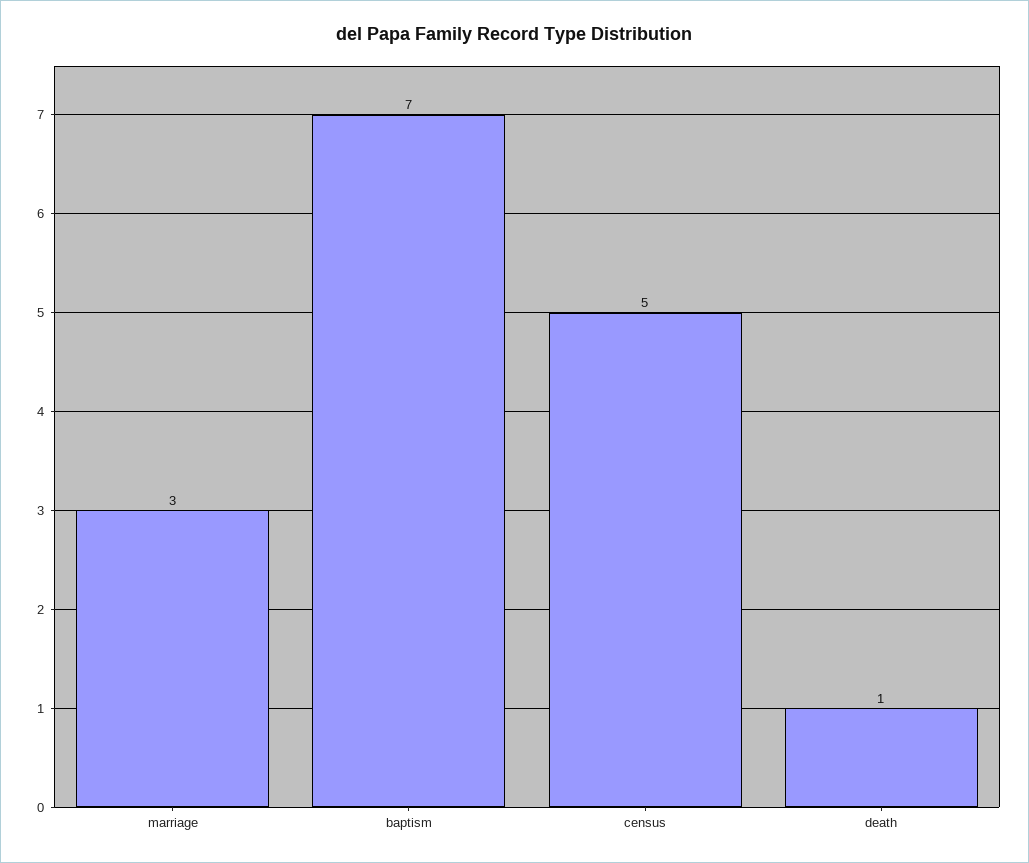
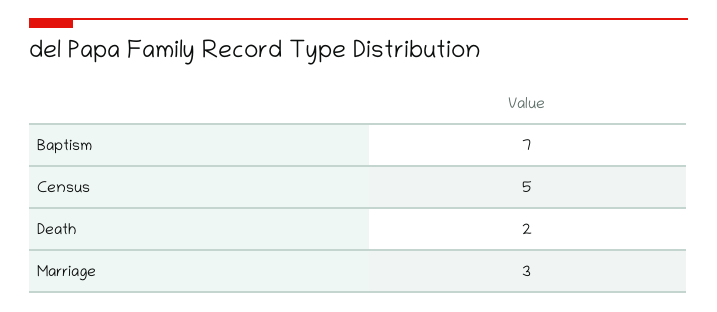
  {
    "marriage": 3,
    "baptism": 7,
    "census": 5,
-   "death": 1
+   "death": 2
  }

